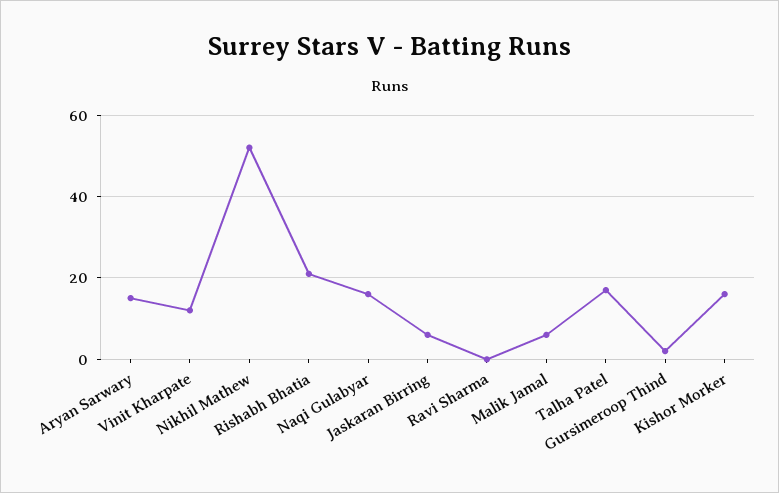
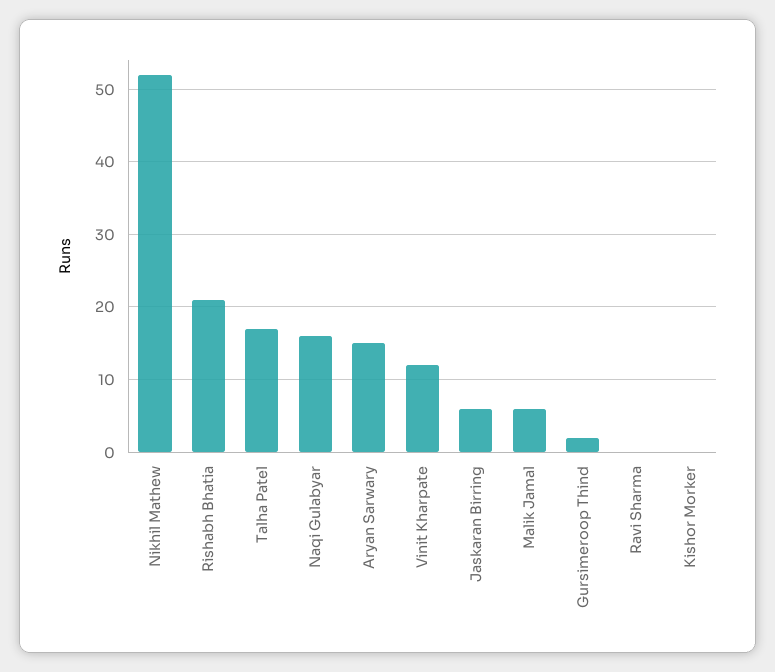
  {
    "Aryan Sarwary": 15,
    "Vinit Kharpate": 12,
    "Nikhil Mathew": 52,
    "Rishabh Bhatia": 21,
    "Naqi Gulabyar": 16,
    "Jaskaran Birring": 6,
    "Ravi Sharma": 0,
    "Malik Jamal": 6,
    "Talha Patel": 17,
    "Gursimeroop Thind": 2,
-   "Kishor Morker": 15
+   "Kishor Morker": 0
  }

